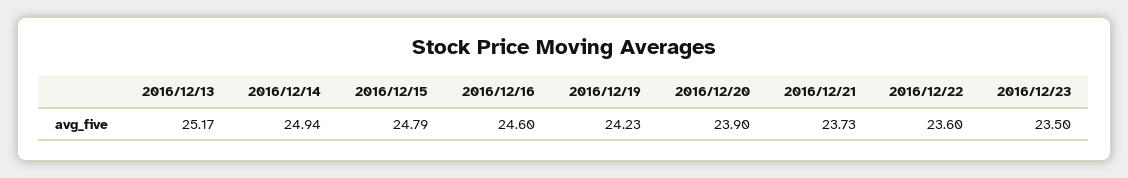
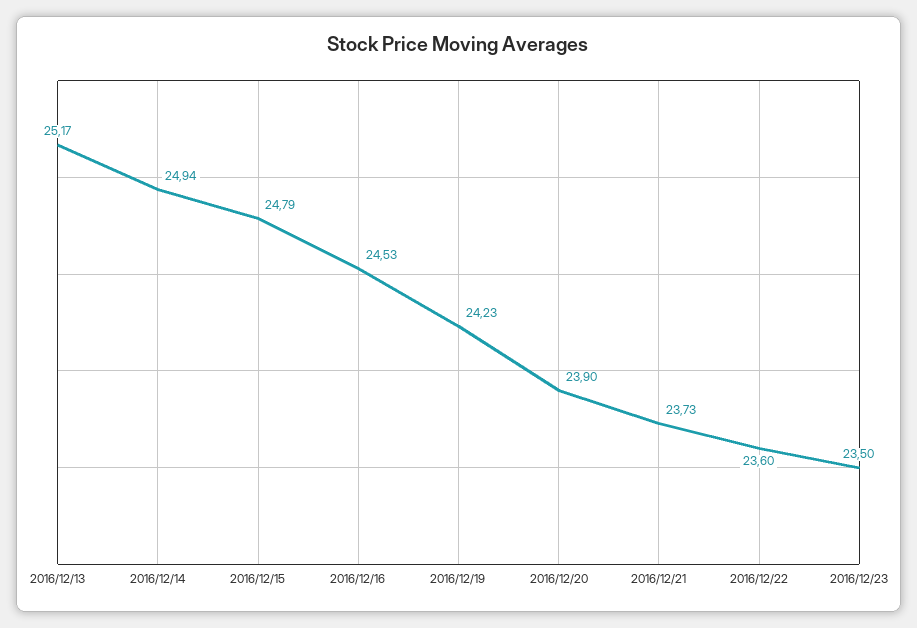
  {
    "2016/12/13": 25.17,
    "2016/12/14": 24.94,
    "2016/12/15": 24.79,
-   "2016/12/16": 24.6,
+   "2016/12/16": 24.53,
    "2016/12/19": 24.23,
    "2016/12/20": 23.9,
    "2016/12/21": 23.73,
    "2016/12/22": 23.6,
    "2016/12/23": 23.5
  }

